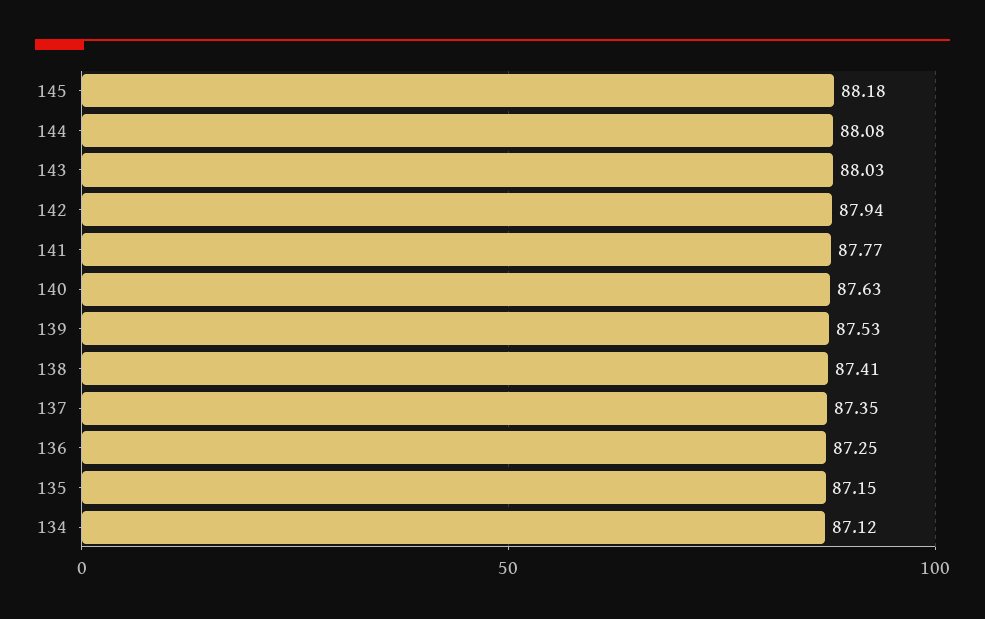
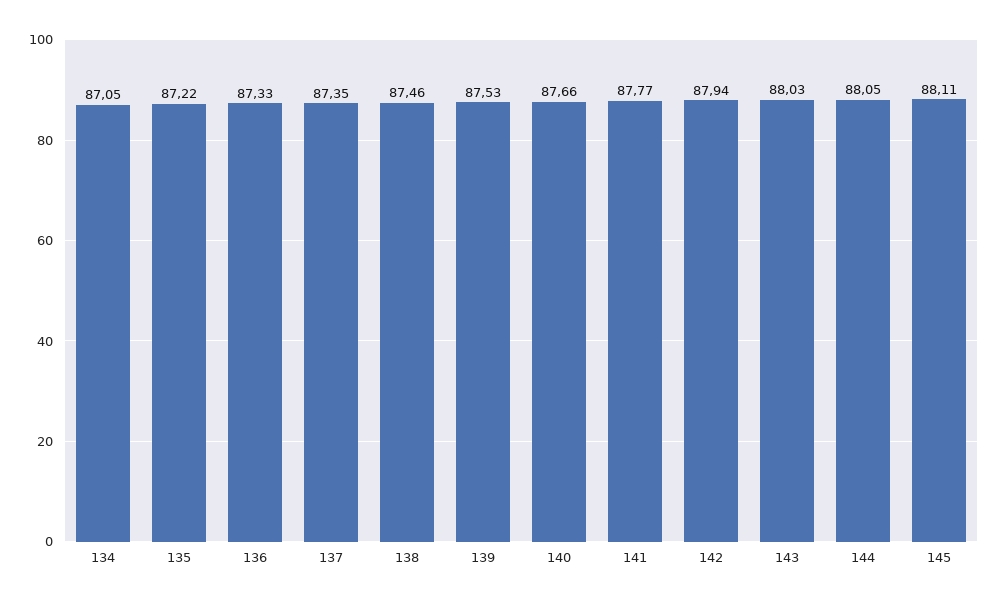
  {
-   "145": 88.18,
+   "145": 88.11,
-   "144": 88.08,
+   "144": 88.05,
    "143": 88.03,
    "142": 87.94,
    "141": 87.77,
-   "140": 87.63,
+   "140": 87.66,
    "139": 87.53,
-   "138": 87.41,
+   "138": 87.46,
    "137": 87.35,
-   "136": 87.25,
+   "136": 87.33,
-   "135": 87.15,
+   "135": 87.22,
-   "134": 87.12
+   "134": 87.05
  }

